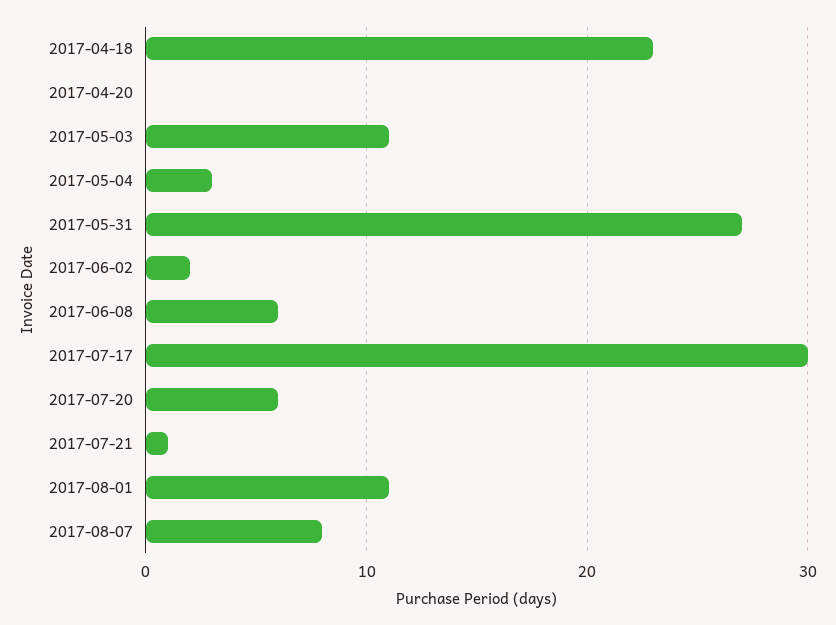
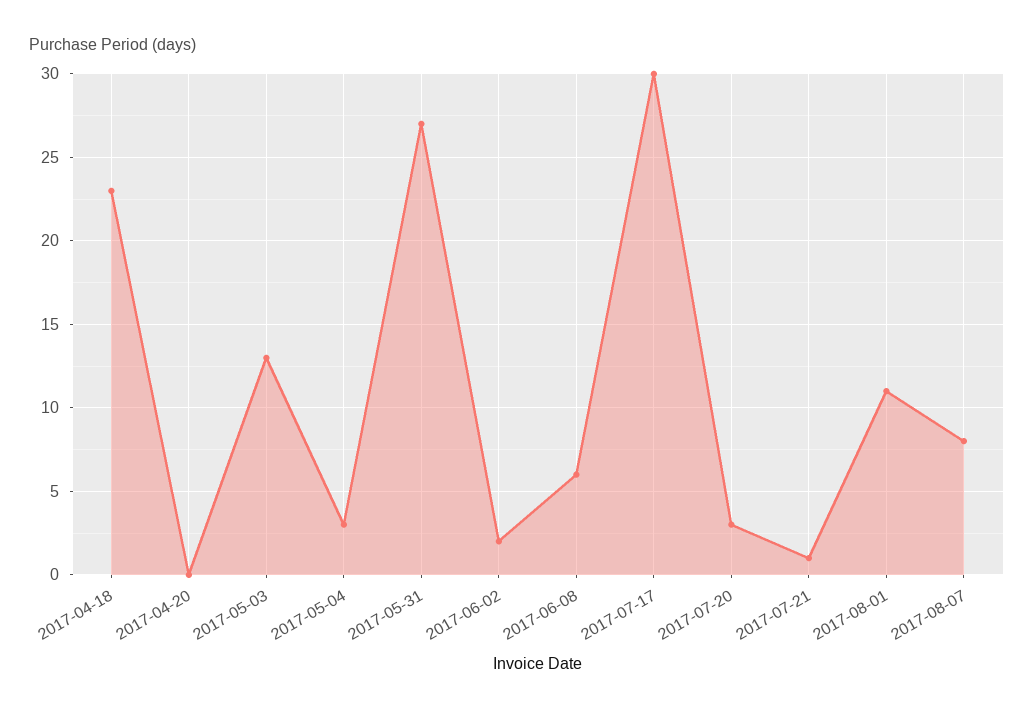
  {
    "2017-04-18": 23,
    "2017-04-20": 0,
-   "2017-05-03": 11,
+   "2017-05-03": 13,
    "2017-05-04": 3,
    "2017-05-31": 27,
    "2017-06-02": 2,
    "2017-06-08": 6,
    "2017-07-17": 30,
-   "2017-07-20": 6,
+   "2017-07-20": 3,
    "2017-07-21": 1,
    "2017-08-01": 11,
    "2017-08-07": 8
  }

